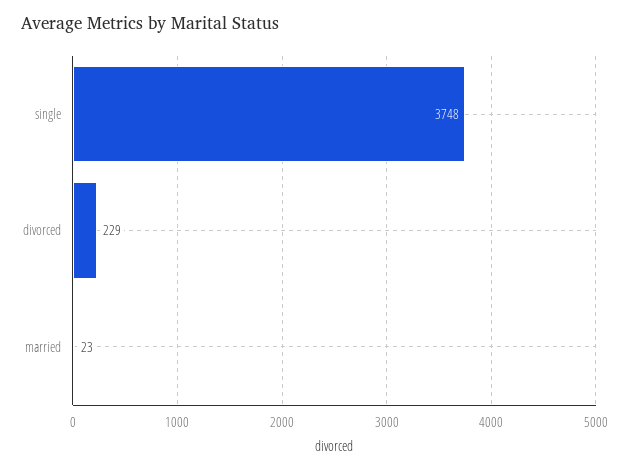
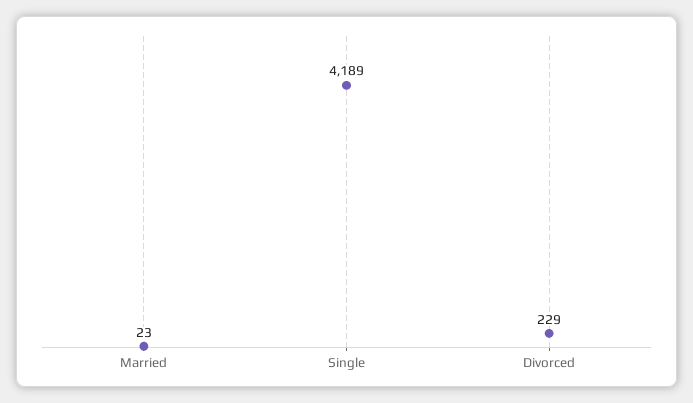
  {
-   "single": 3748,
+   "single": 4189,
    "divorced": 229,
    "married": 23
  }

